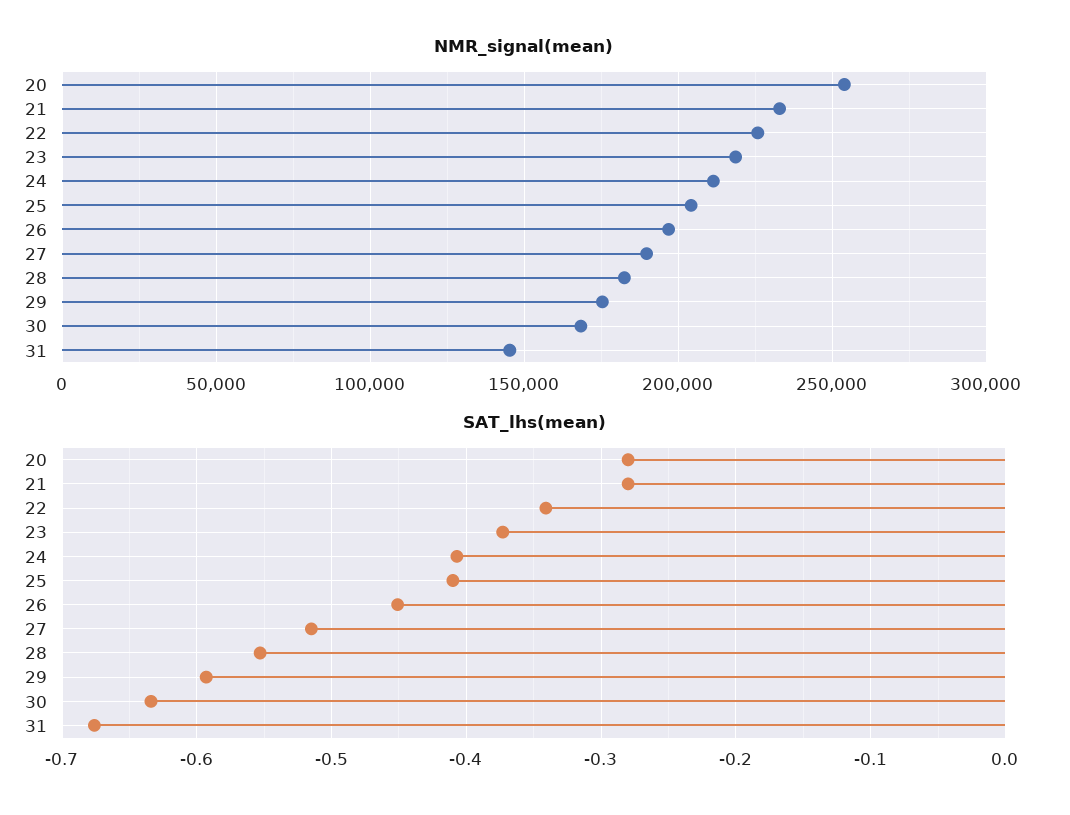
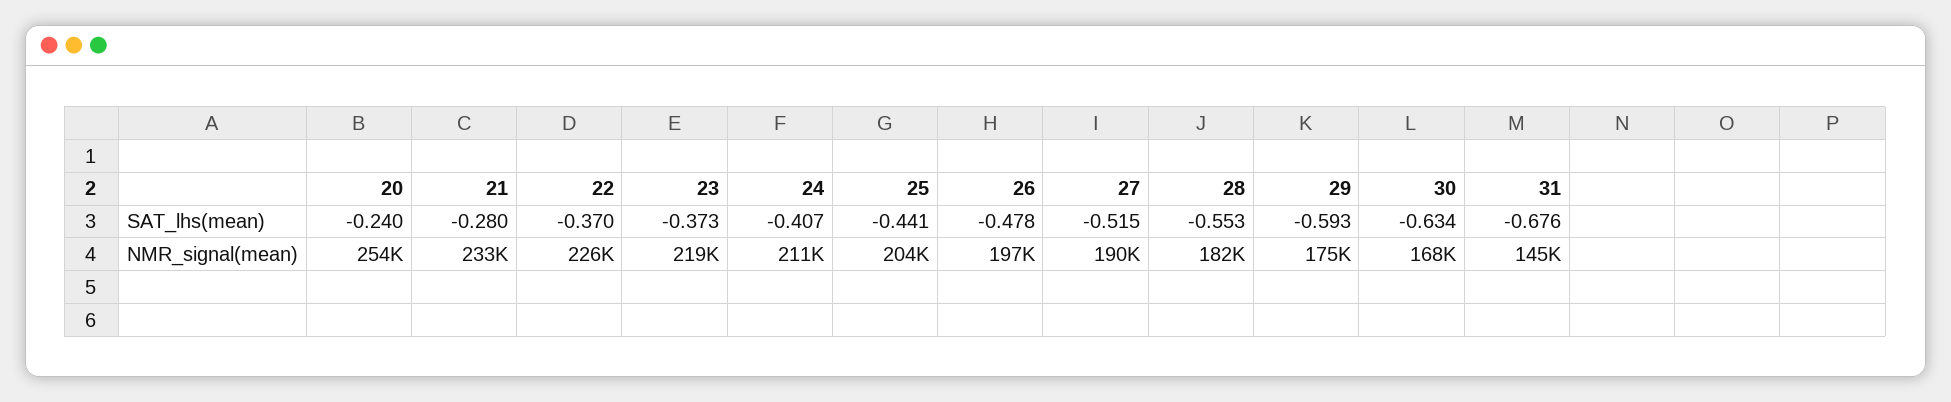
  {
    "NMR_signal(mean)": {
      "20": 254000,
      "21": 233000,
      "22": 226000,
      "23": 219000,
      "24": 211000,
      "25": 204000,
      "26": 197000,
      "27": 190000,
      "28": 182000,
      "29": 175000,
      "30": 168000,
      "31": 145000
    },
    "SAT_lhs(mean)": {
-     "20": -0.28,
+     "20": -0.24,
      "21": -0.28,
-     "22": -0.34,
+     "22": -0.37,
      "23": -0.373,
      "24": -0.407,
-     "25": -0.41,
+     "25": -0.441,
-     "26": -0.45,
+     "26": -0.478,
      "27": -0.515,
      "28": -0.553,
      "29": -0.593,
      "30": -0.634,
      "31": -0.676
    }
  }

